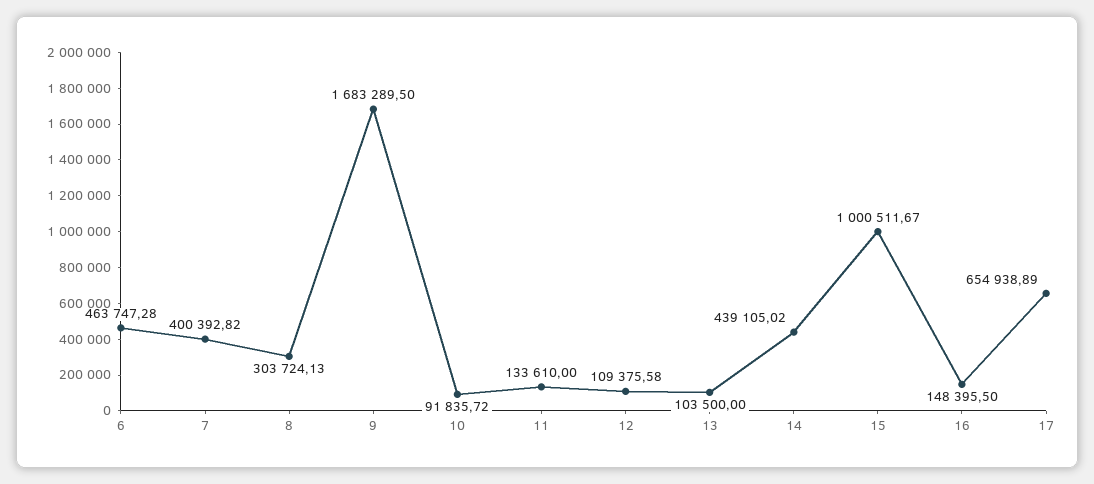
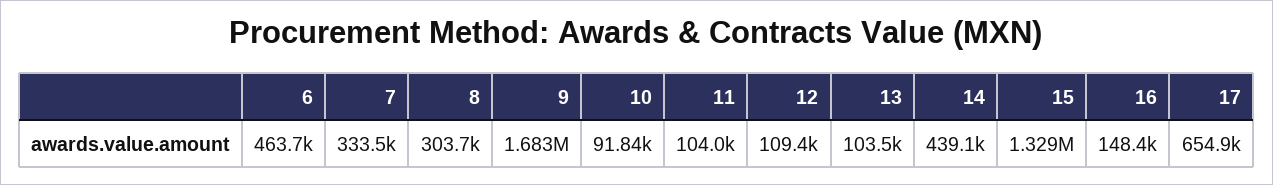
  {
    "6": 463747.28,
-   "7": 400392.82,
+   "7": 333500,
    "8": 303724.13,
    "9": 1683289.5,
    "10": 91835.72,
-   "11": 133610,
+   "11": 104000,
    "12": 109375.58,
    "13": 103500,
    "14": 439105.02,
-   "15": 1000511.67,
+   "15": 1329000,
    "16": 148395.5,
    "17": 654938.89
  }

